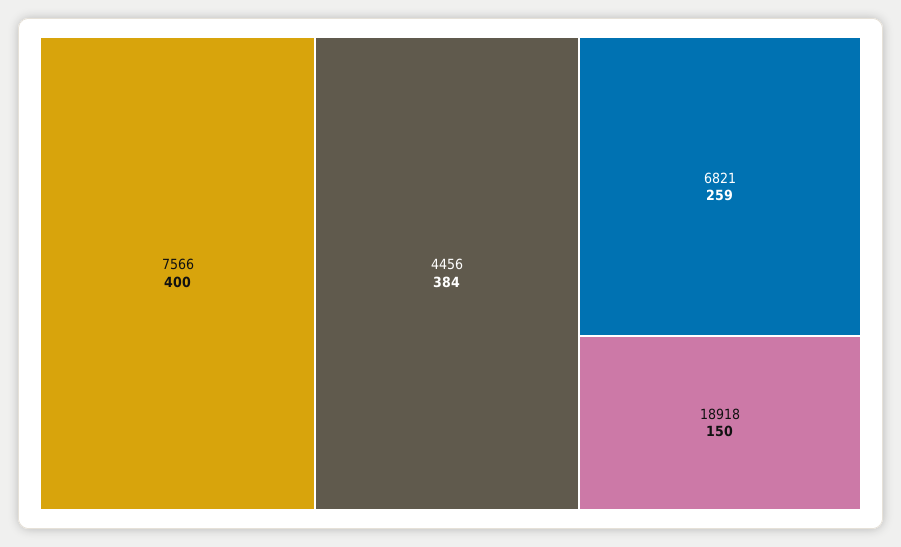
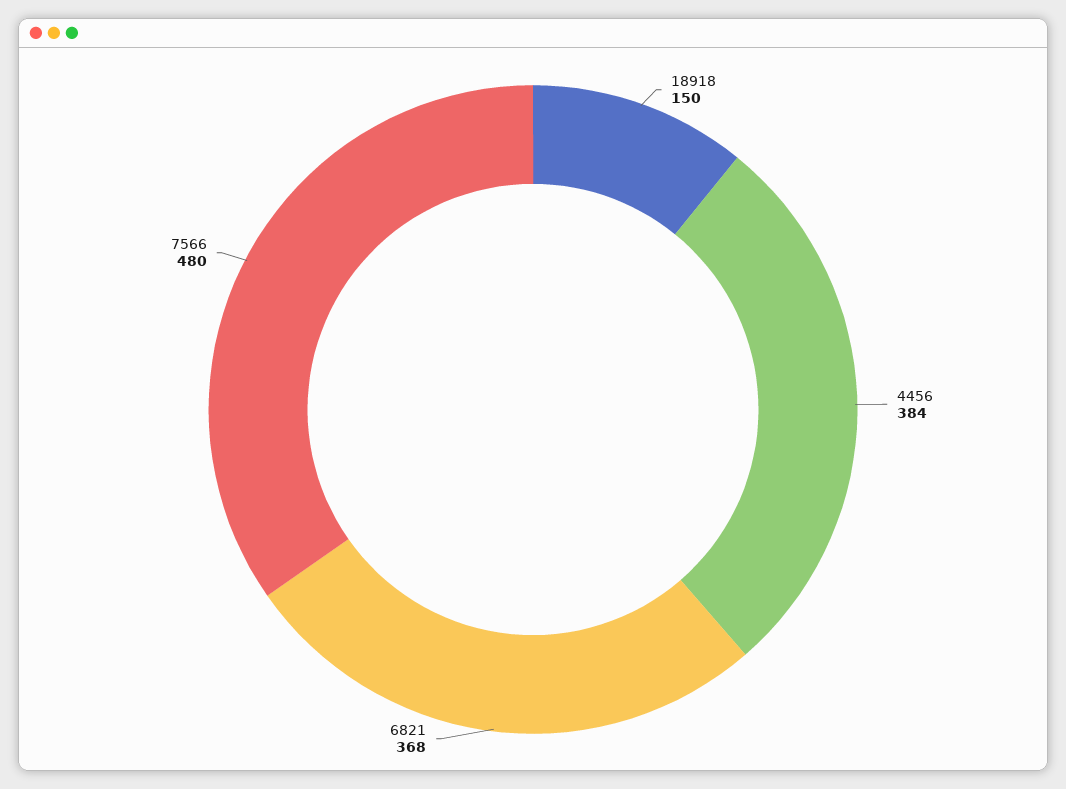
  {
-   "7566": 400,
+   "7566": 480,
    "4456": 384,
-   "6821": 259,
+   "6821": 368,
    "18918": 150
  }

